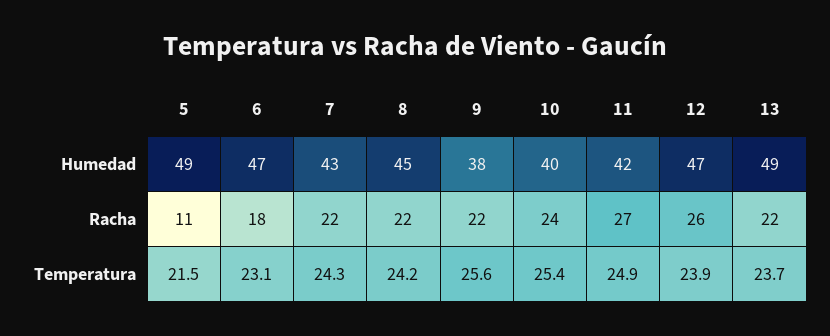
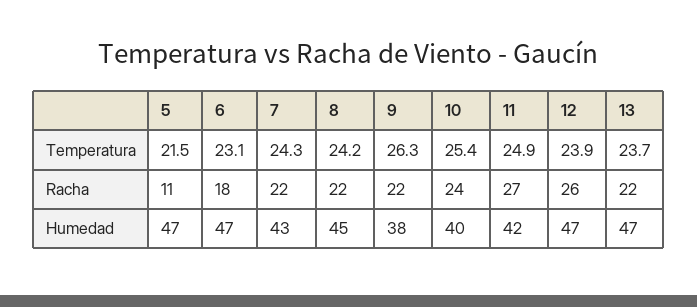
  {
    "5": {
-     "Humedad": 49,
+     "Humedad": 47,
      "Racha": 11,
      "Temperatura": 21.5
    },
    "6": {
      "Humedad": 47,
      "Racha": 18,
      "Temperatura": 23.1
    },
    "7": {
      "Humedad": 43,
      "Racha": 22,
      "Temperatura": 24.3
    },
    "8": {
      "Humedad": 45,
      "Racha": 22,
      "Temperatura": 24.2
    },
    "9": {
      "Humedad": 38,
      "Racha": 22,
-     "Temperatura": 25.6
+     "Temperatura": 26.3
    },
    "10": {
      "Humedad": 40,
      "Racha": 24,
      "Temperatura": 25.4
    },
    "11": {
      "Humedad": 42,
      "Racha": 27,
      "Temperatura": 24.9
    },
    "12": {
      "Humedad": 47,
      "Racha": 26,
      "Temperatura": 23.9
    },
    "13": {
-     "Humedad": 49,
+     "Humedad": 47,
      "Racha": 22,
      "Temperatura": 23.7
    }
  }

